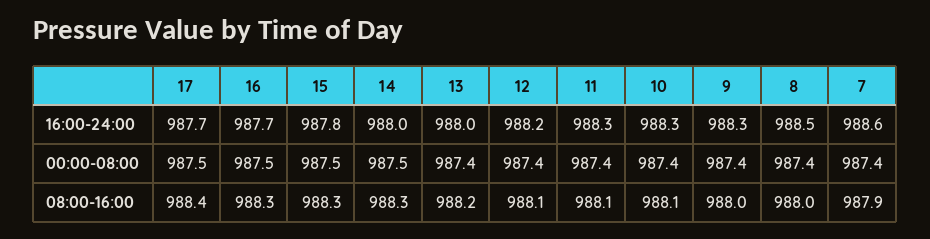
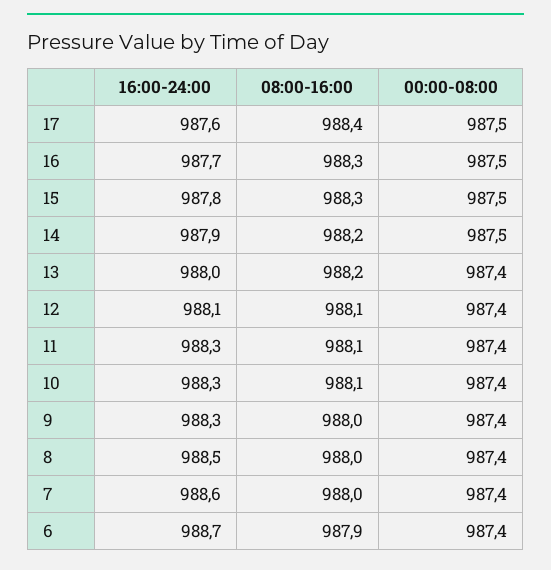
  {
    "17": {
-     "16:00-24:00": 987.7,
+     "16:00-24:00": 987.6,
      "00:00-08:00": 987.5,
      "08:00-16:00": 988.4
    },
    "16": {
      "16:00-24:00": 987.7,
      "00:00-08:00": 987.5,
      "08:00-16:00": 988.3
    },
    "15": {
      "16:00-24:00": 987.8,
      "00:00-08:00": 987.5,
      "08:00-16:00": 988.3
    },
    "14": {
-     "16:00-24:00": 988,
+     "16:00-24:00": 987.9,
      "00:00-08:00": 987.5,
-     "08:00-16:00": 988.3
+     "08:00-16:00": 988.2
    },
    "13": {
      "16:00-24:00": 988,
      "00:00-08:00": 987.4,
      "08:00-16:00": 988.2
    },
    "12": {
-     "16:00-24:00": 988.2,
+     "16:00-24:00": 988.1,
      "00:00-08:00": 987.4,
      "08:00-16:00": 988.1
    },
    "11": {
      "16:00-24:00": 988.3,
      "00:00-08:00": 987.4,
      "08:00-16:00": 988.1
    },
    "10": {
      "16:00-24:00": 988.3,
      "00:00-08:00": 987.4,
      "08:00-16:00": 988.1
    },
    "9": {
      "16:00-24:00": 988.3,
      "00:00-08:00": 987.4,
      "08:00-16:00": 988
    },
    "8": {
      "16:00-24:00": 988.5,
      "00:00-08:00": 987.4,
      "08:00-16:00": 988
    },
    "7": {
      "16:00-24:00": 988.6,
      "00:00-08:00": 987.4,
-     "08:00-16:00": 987.9
+     "08:00-16:00": 988
-   }
+   },
+   "6": {
+     "16:00-24:00": 988.7,
+     "08:00-16:00": 987.9,
+     "00:00-08:00": 987.4
+   }
  }

